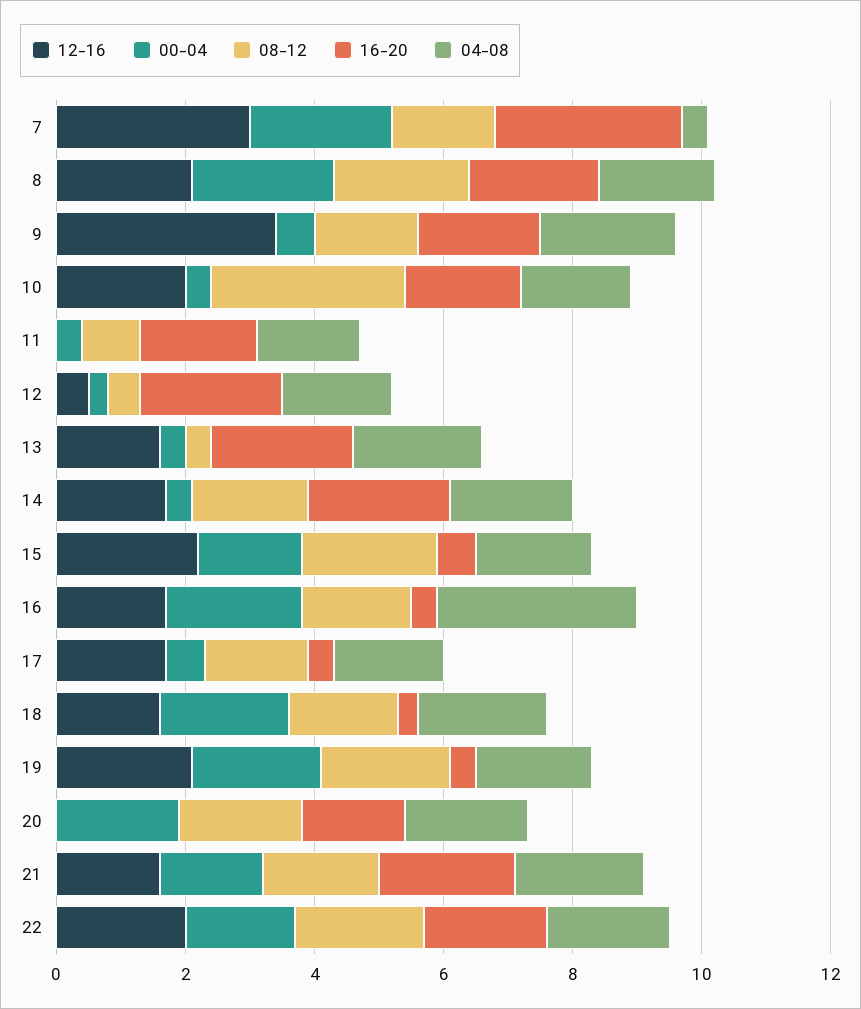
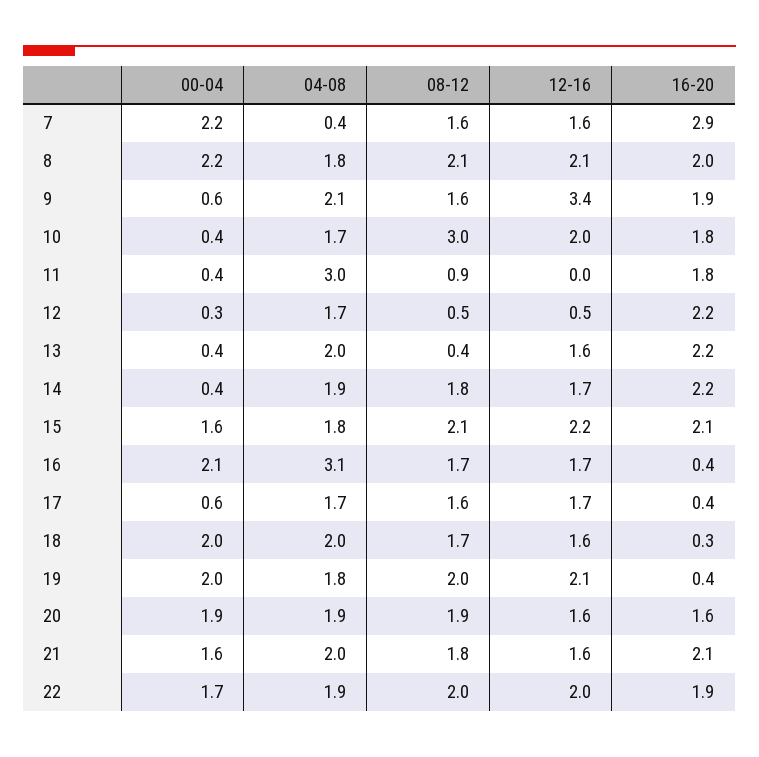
  {
    "12-16": {
-     "7": 3,
+     "7": 1.6,
      "8": 2.1,
      "9": 3.4,
      "10": 2,
      "11": 0,
      "12": 0.5,
      "13": 1.6,
      "14": 1.7,
      "15": 2.2,
      "16": 1.7,
      "17": 1.7,
      "18": 1.6,
      "19": 2.1,
-     "20": 0,
+     "20": 1.6,
      "21": 1.6,
      "22": 2
    },
    "00-04": {
      "7": 2.2,
      "8": 2.2,
      "9": 0.6,
      "10": 0.4,
      "11": 0.4,
      "12": 0.3,
      "13": 0.4,
      "14": 0.4,
      "15": 1.6,
      "16": 2.1,
      "17": 0.6,
      "18": 2,
      "19": 2,
      "20": 1.9,
      "21": 1.6,
      "22": 1.7
    },
    "08-12": {
      "7": 1.6,
      "8": 2.1,
      "9": 1.6,
      "10": 3,
      "11": 0.9,
      "12": 0.5,
      "13": 0.4,
      "14": 1.8,
      "15": 2.1,
      "16": 1.7,
      "17": 1.6,
      "18": 1.7,
      "19": 2,
      "20": 1.9,
      "21": 1.8,
      "22": 2
    },
    "16-20": {
      "7": 2.9,
      "8": 2,
      "9": 1.9,
      "10": 1.8,
      "11": 1.8,
      "12": 2.2,
      "13": 2.2,
      "14": 2.2,
-     "15": 0.5,
+     "15": 2.1,
      "16": 0.4,
      "17": 0.4,
      "18": 0.3,
      "19": 0.4,
      "20": 1.6,
      "21": 2.1,
      "22": 1.9
    },
    "04-08": {
      "7": 0.4,
      "8": 1.8,
      "9": 2.1,
      "10": 1.7,
-     "11": 1.5,
+     "11": 3,
      "12": 1.7,
      "13": 2,
      "14": 1.9,
      "15": 1.8,
      "16": 3.1,
      "17": 1.7,
      "18": 2,
      "19": 1.8,
      "20": 1.9,
      "21": 2,
      "22": 1.9
    }
  }

